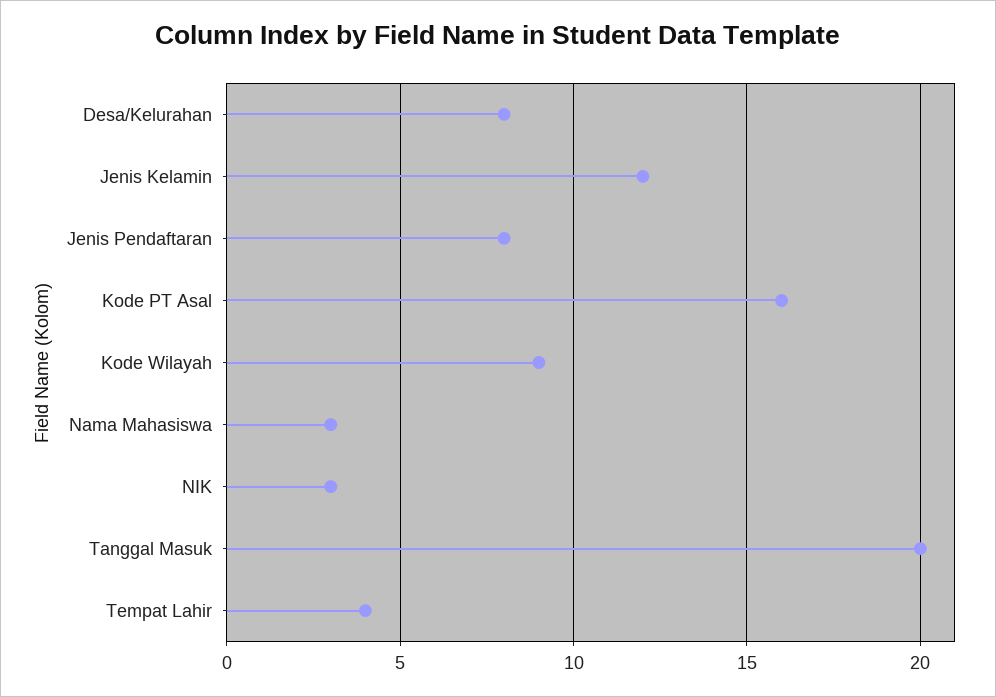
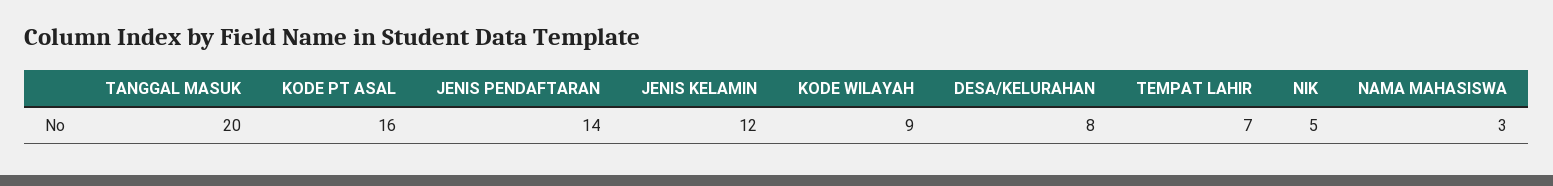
  {
    "Desa/Kelurahan": 8,
    "Jenis Kelamin": 12,
-   "Jenis Pendaftaran": 8,
+   "Jenis Pendaftaran": 14,
    "Kode PT Asal": 16,
    "Kode Wilayah": 9,
    "Nama Mahasiswa": 3,
-   "NIK": 3,
+   "NIK": 5,
    "Tanggal Masuk": 20,
-   "Tempat Lahir": 4
+   "Tempat Lahir": 7
  }

